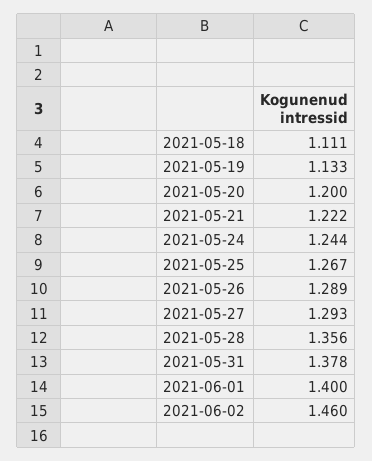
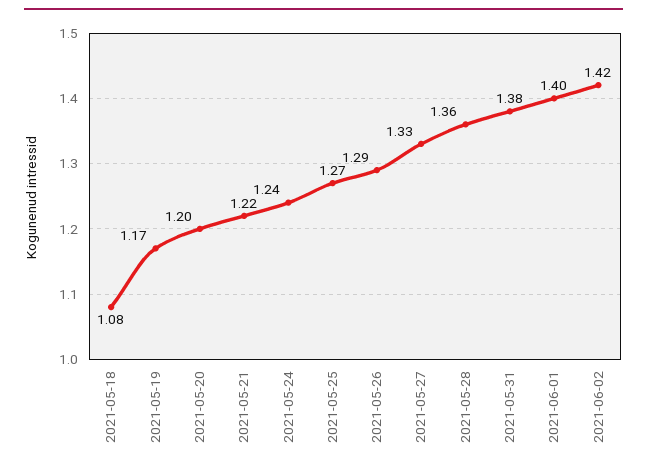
  {
-   "2021-05-18": 1.111,
+   "2021-05-18": 1.08,
-   "2021-05-19": 1.133,
+   "2021-05-19": 1.17,
    "2021-05-20": 1.2,
    "2021-05-21": 1.222,
    "2021-05-24": 1.244,
    "2021-05-25": 1.267,
    "2021-05-26": 1.289,
-   "2021-05-27": 1.293,
+   "2021-05-27": 1.33,
    "2021-05-28": 1.356,
    "2021-05-31": 1.378,
    "2021-06-01": 1.4,
-   "2021-06-02": 1.46
+   "2021-06-02": 1.42
  }

